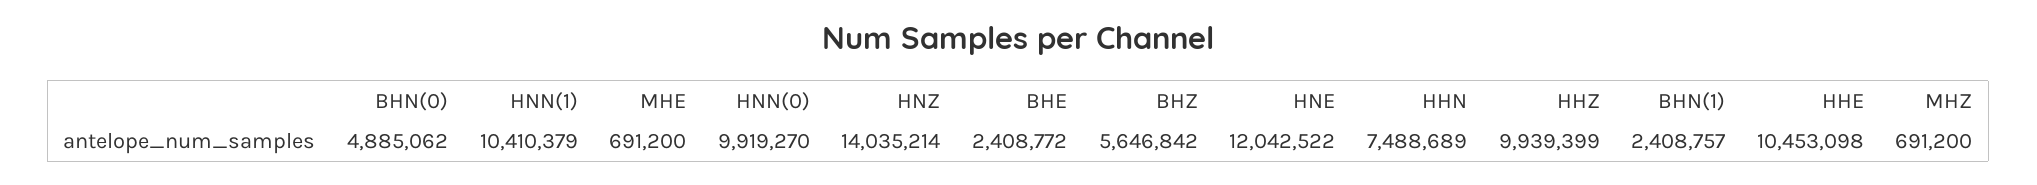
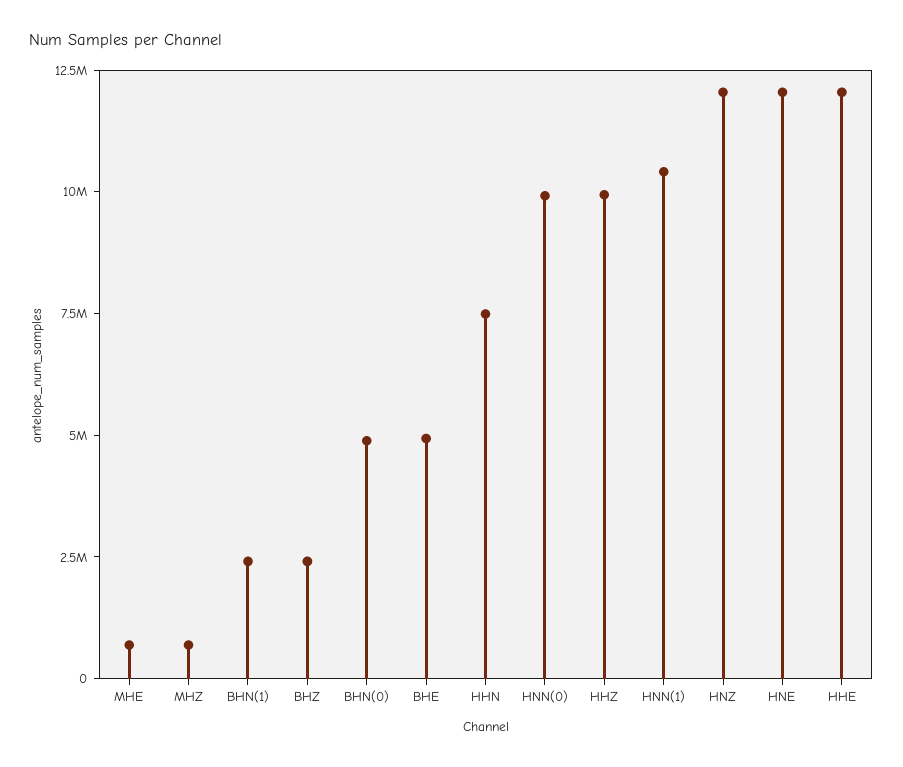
  {
    "BHN(0)": 4885062,
    "HNN(1)": 10410379,
    "MHE": 691200,
    "HNN(0)": 9919270,
-   "HNZ": 14035214,
+   "HNZ": 12000000,
-   "BHE": 2408772,
+   "BHE": 5000000,
-   "BHZ": 5646842,
+   "BHZ": 2500000,
    "HNE": 12042522,
    "HHN": 7488689,
    "HHZ": 9939399,
    "BHN(1)": 2408757,
-   "HHE": 10453098,
+   "HHE": 12000000,
    "MHZ": 691200
  }

